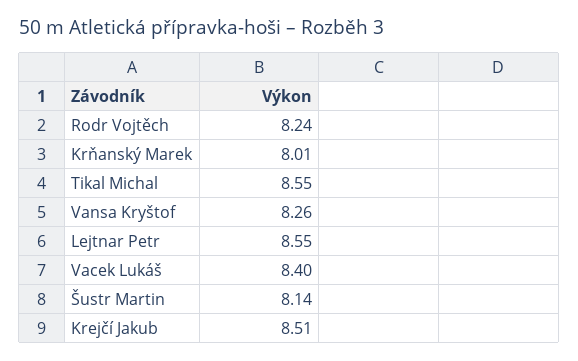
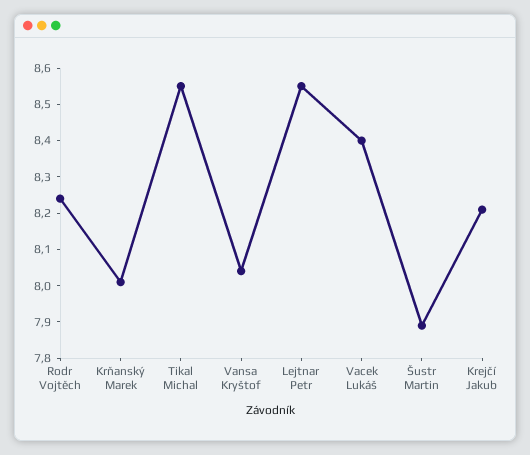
  {
    "Rodr Vojtěch": 8.24,
    "Krňanský Marek": 8.01,
    "Tikal Michal": 8.55,
-   "Vansa Kryštof": 8.26,
+   "Vansa Kryštof": 8.05,
    "Lejtnar Petr": 8.55,
    "Vacek Lukáš": 8.4,
-   "Šustr Martin": 8.14,
+   "Šustr Martin": 7.9,
-   "Krejčí Jakub": 8.51
+   "Krejčí Jakub": 8.2
  }

